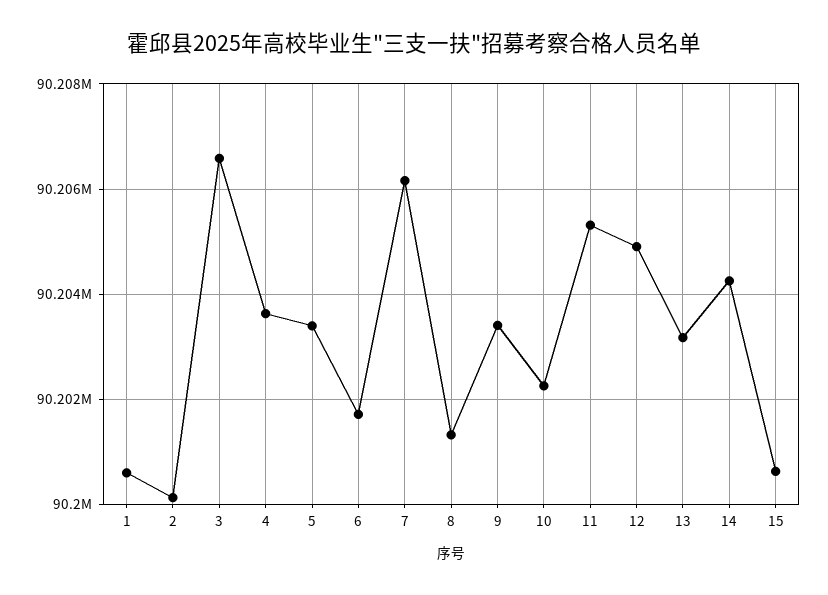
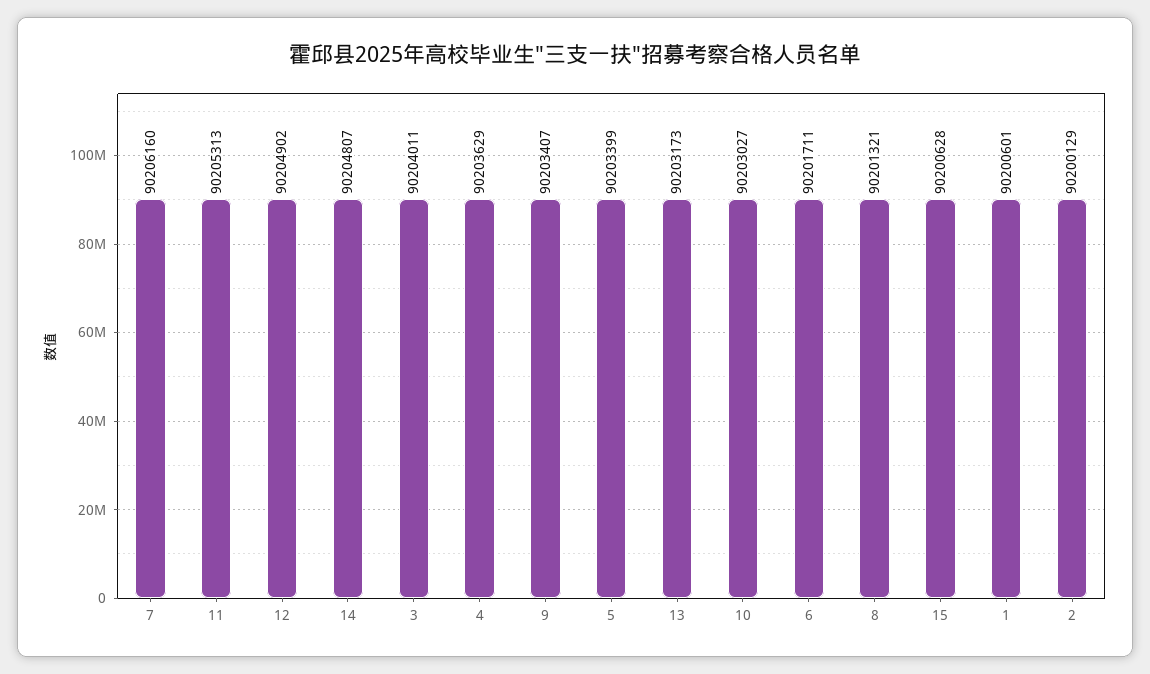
  {
    "1": 90200601,
    "2": 90200129,
-   "3": 90206600,
+   "3": 90204011,
    "4": 90203629,
    "5": 90203399,
    "6": 90201711,
    "7": 90206160,
    "8": 90201321,
    "9": 90203407,
-   "10": 90202200,
+   "10": 90203027,
    "11": 90205313,
    "12": 90204902,
    "13": 90203173,
-   "14": 90204200,
+   "14": 90204807,
    "15": 90200628
  }

